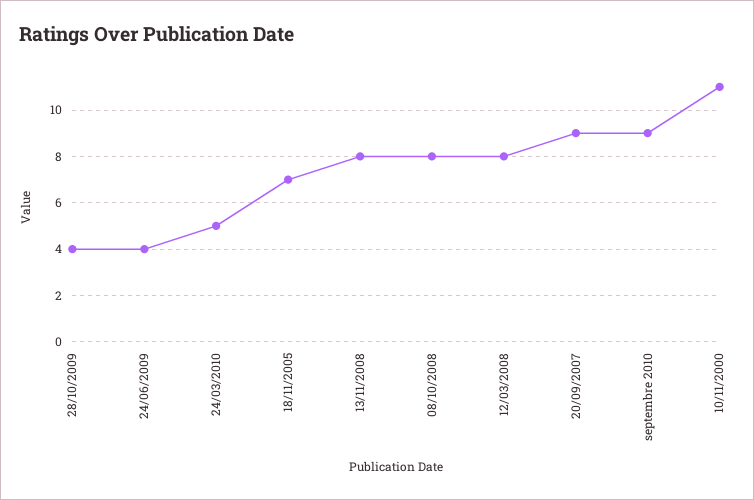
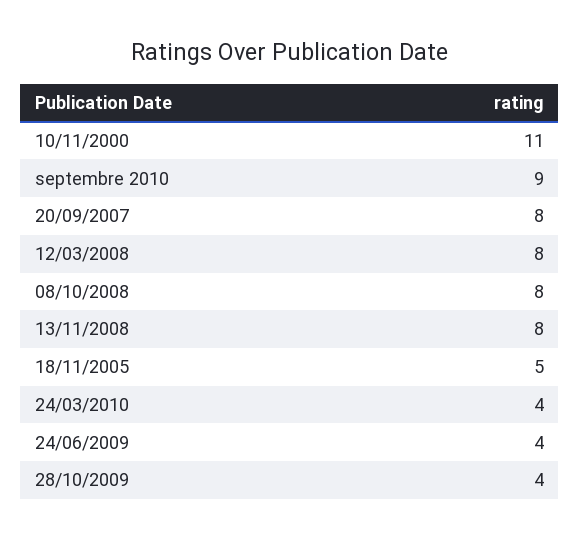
  {
    "28/10/2009": 4,
    "24/06/2009": 4,
-   "24/03/2010": 5,
+   "24/03/2010": 4,
-   "18/11/2005": 7,
+   "18/11/2005": 5,
    "13/11/2008": 8,
    "08/10/2008": 8,
    "12/03/2008": 8,
-   "20/09/2007": 9,
+   "20/09/2007": 8,
    "septembre 2010": 9,
    "10/11/2000": 11
  }

